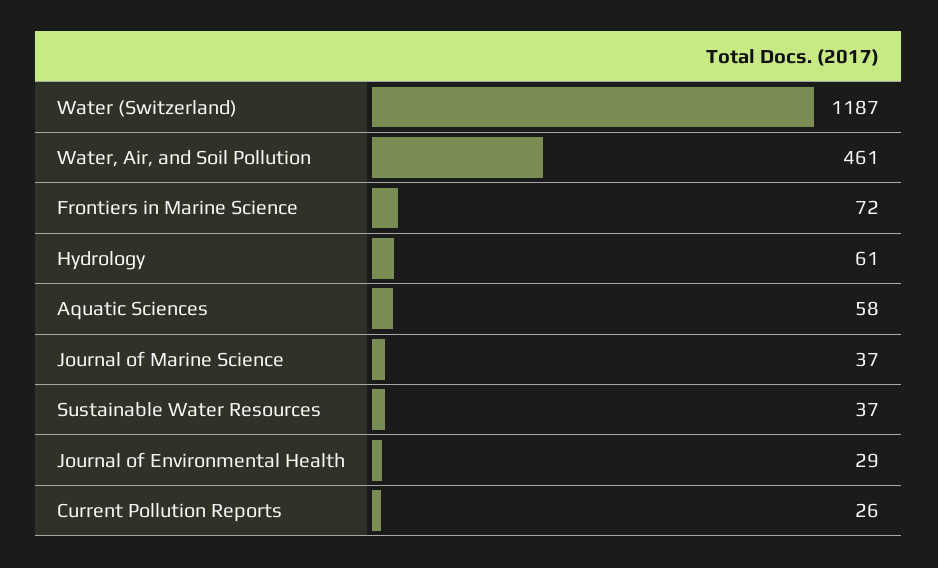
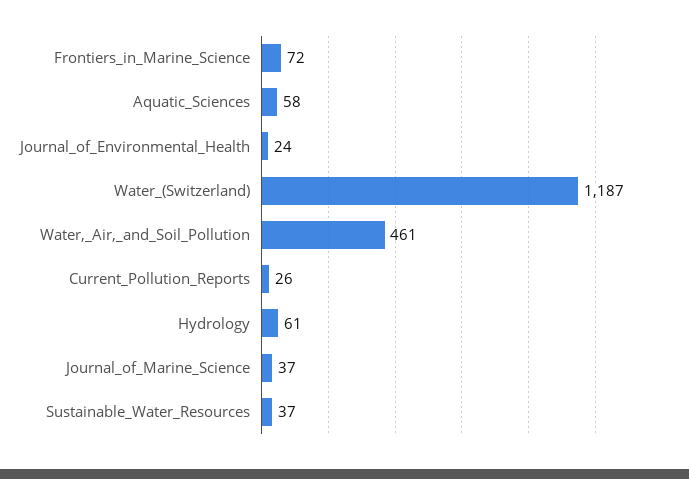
  {
    "Water (Switzerland)": 1187,
    "Water, Air, and Soil Pollution": 461,
    "Frontiers in Marine Science": 72,
    "Hydrology": 61,
    "Aquatic Sciences": 58,
    "Journal of Marine Science": 37,
    "Sustainable Water Resources": 37,
-   "Journal of Environmental Health": 29,
+   "Journal of Environmental Health": 24,
    "Current Pollution Reports": 26
  }

